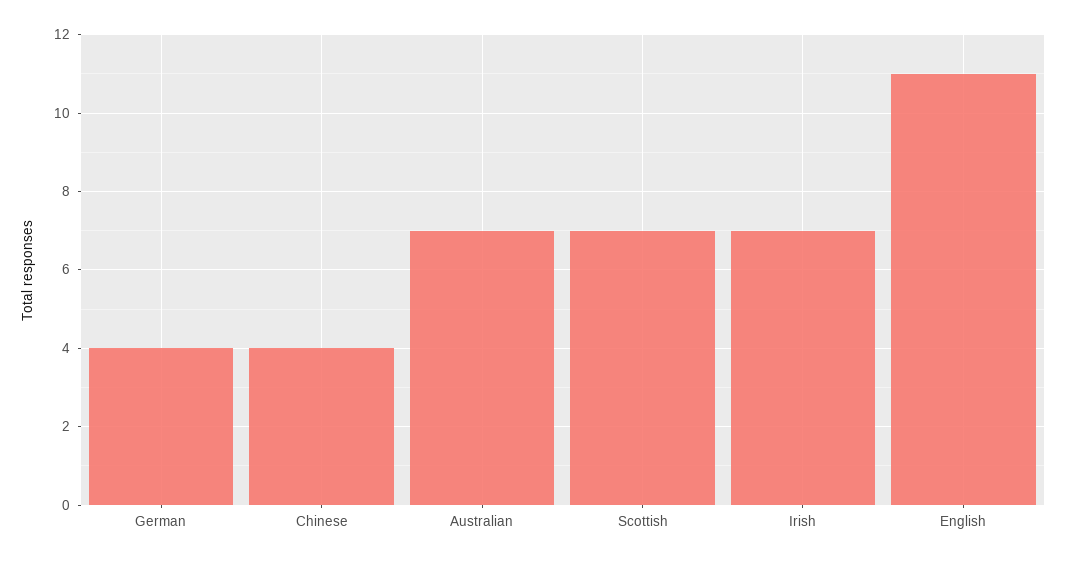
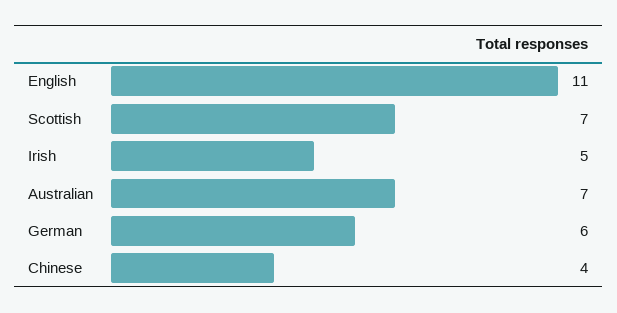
  {
-   "German": 4,
+   "German": 6,
    "Chinese": 4,
    "Australian": 7,
    "Scottish": 7,
-   "Irish": 7,
+   "Irish": 5,
    "English": 11
  }

